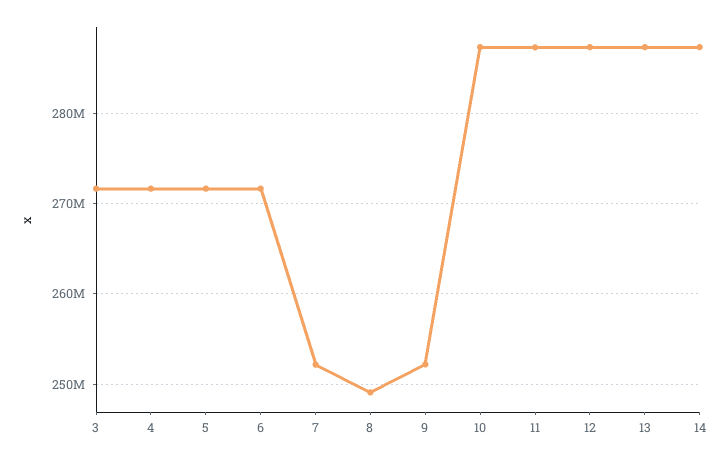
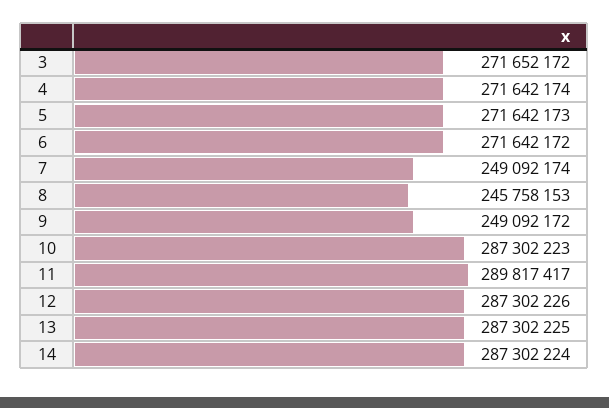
  {
    "3": 271652172,
    "4": 271642174,
    "5": 271642173,
    "6": 271642172,
-   "7": 252000000,
+   "7": 249092174,
-   "8": 249000000,
+   "8": 245758153,
-   "9": 252000000,
+   "9": 249092172,
    "10": 287302223,
-   "11": 287000000,
+   "11": 289817417,
    "12": 287302226,
    "13": 287302225,
    "14": 287302224
  }

